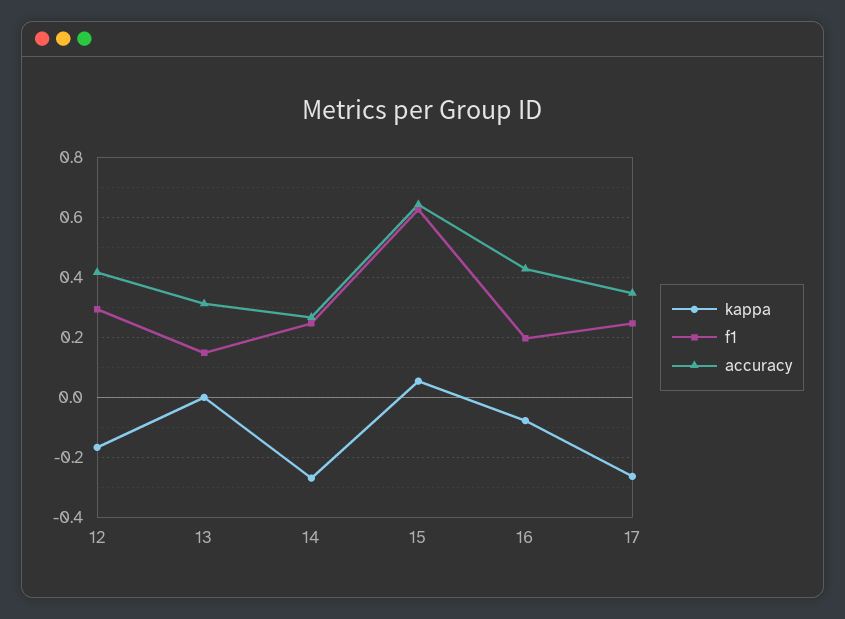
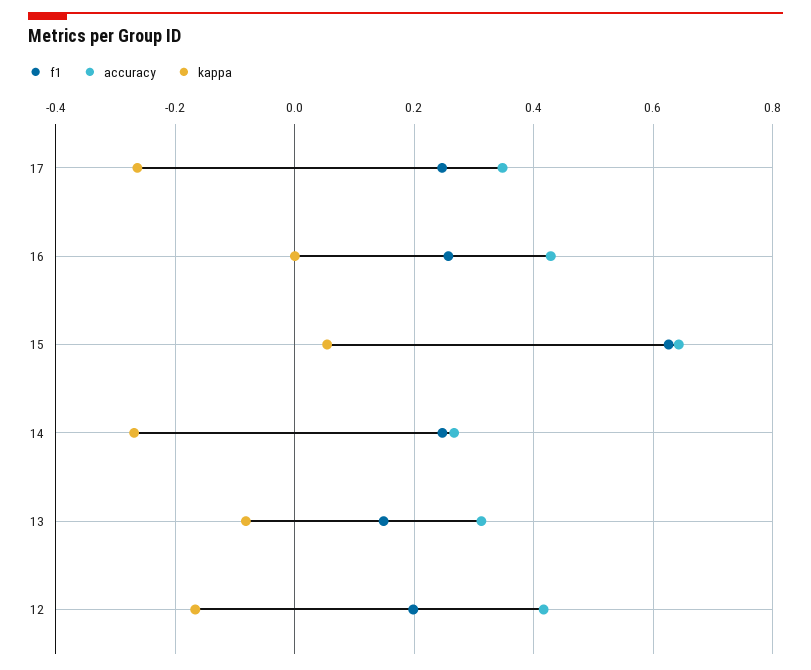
  {
    "kappa": {
      "12": -0.16,
-     "13": 0,
+     "13": -0.08,
      "14": -0.26,
      "15": 0.06,
-     "16": -0.075,
+     "16": 0,
      "17": -0.26
    },
    "f1": {
-     "12": 0.3,
+     "12": 0.2,
      "13": 0.14,
      "14": 0.24,
      "15": 0.62,
-     "16": 0.2,
+     "16": 0.26,
      "17": 0.24
    },
    "accuracy": {
      "12": 0.42,
      "13": 0.32,
      "14": 0.26,
      "15": 0.64,
      "16": 0.42,
      "17": 0.34
    }
  }

